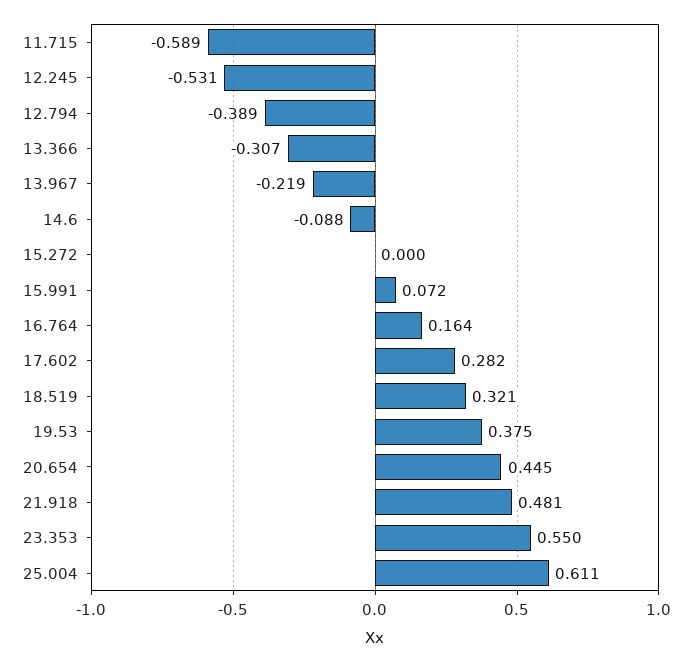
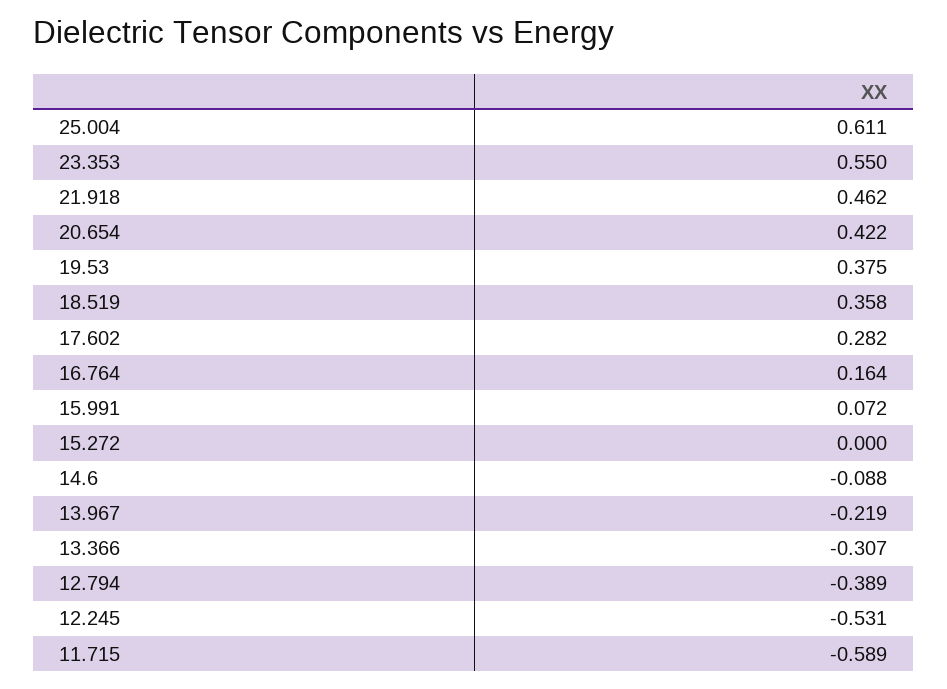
  {
    "11.715": -0.589,
    "12.245": -0.531,
    "12.794": -0.389,
    "13.366": -0.307,
    "13.967": -0.219,
    "14.6": -0.088,
    "15.272": 0,
    "15.991": 0.072,
    "16.764": 0.164,
    "17.602": 0.282,
-   "18.519": 0.321,
+   "18.519": 0.358,
    "19.53": 0.375,
-   "20.654": 0.445,
+   "20.654": 0.422,
-   "21.918": 0.481,
+   "21.918": 0.462,
    "23.353": 0.55,
    "25.004": 0.611
  }

